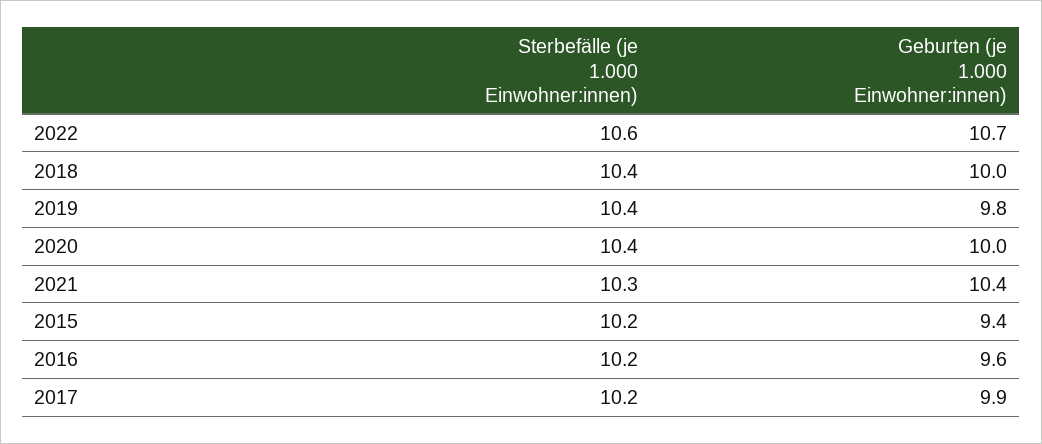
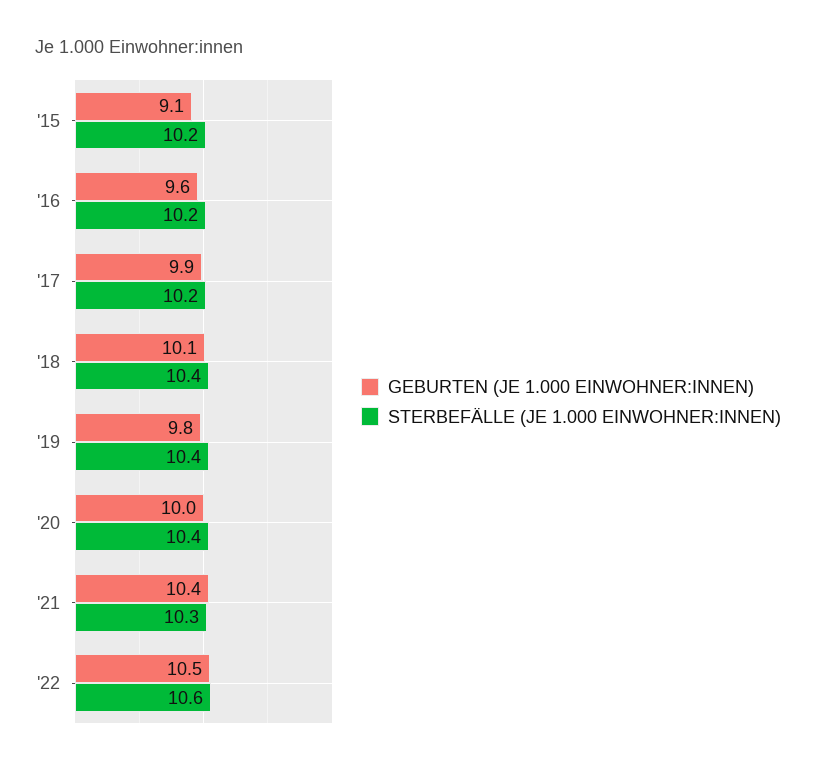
  {
    "Sterbefälle (je 1.000 Einwohner:innen)": {
      "2022": 10.6,
      "2018": 10.4,
      "2019": 10.4,
      "2020": 10.4,
      "2021": 10.3,
      "2015": 10.2,
      "2016": 10.2,
      "2017": 10.2
    },
    "Geburten (je 1.000 Einwohner:innen)": {
-     "2022": 10.7,
+     "2022": 10.5,
-     "2018": 10,
+     "2018": 10.1,
      "2019": 9.8,
      "2020": 10,
      "2021": 10.4,
-     "2015": 9.4,
+     "2015": 9.1,
      "2016": 9.6,
      "2017": 9.9
    }
  }

